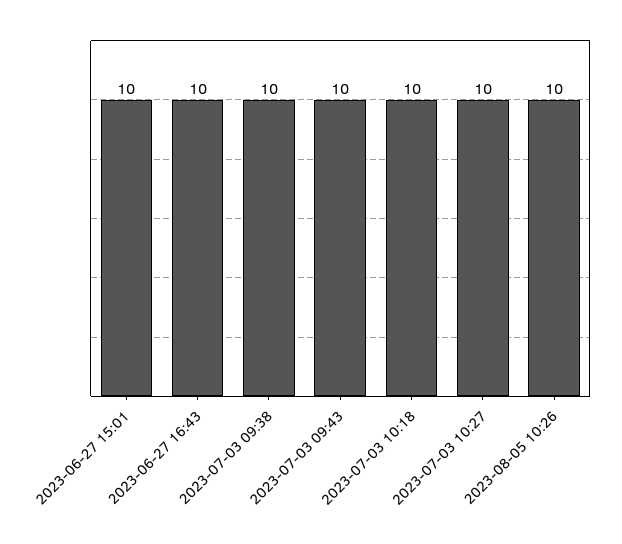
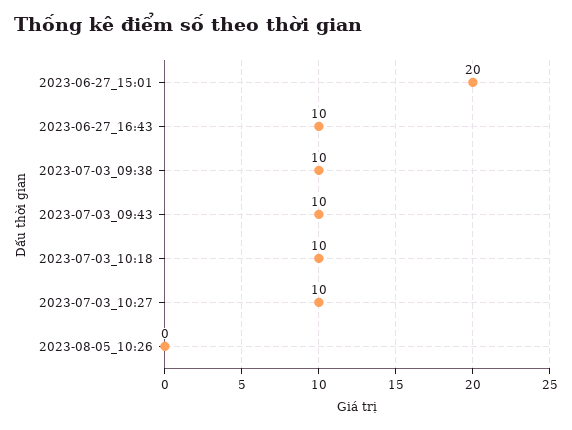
  {
-   "2023-06-27 15:01": 10,
+   "2023-06-27 15:01": 20,
    "2023-06-27 16:43": 10,
    "2023-07-03 09:38": 10,
    "2023-07-03 09:43": 10,
    "2023-07-03 10:18": 10,
    "2023-07-03 10:27": 10,
-   "2023-08-05 10:26": 10
+   "2023-08-05 10:26": 0
  }

